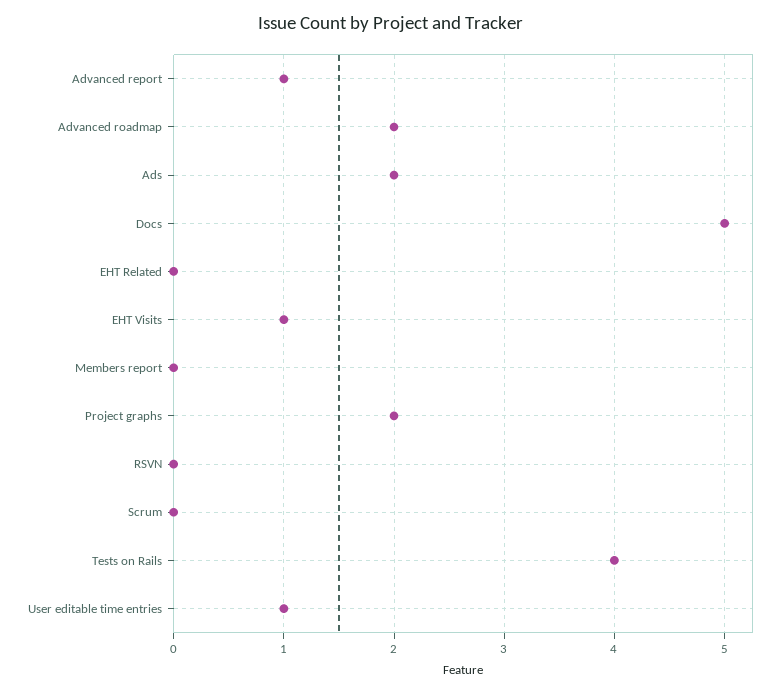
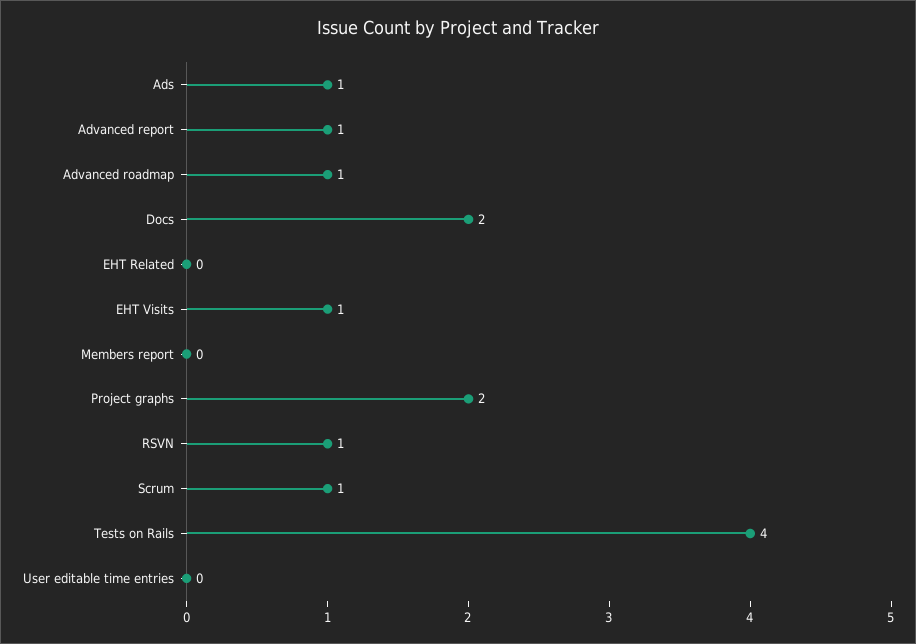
  {
    "Advanced report": 1,
-   "Advanced roadmap": 2,
+   "Advanced roadmap": 1,
-   "Ads": 2,
+   "Ads": 1,
-   "Docs": 5,
+   "Docs": 2,
    "EHT Related": 0,
    "EHT Visits": 1,
    "Members report": 0,
    "Project graphs": 2,
-   "RSVN": 0,
+   "RSVN": 1,
-   "Scrum": 0,
+   "Scrum": 1,
    "Tests on Rails": 4,
-   "User editable time entries": 1
+   "User editable time entries": 0
  }

